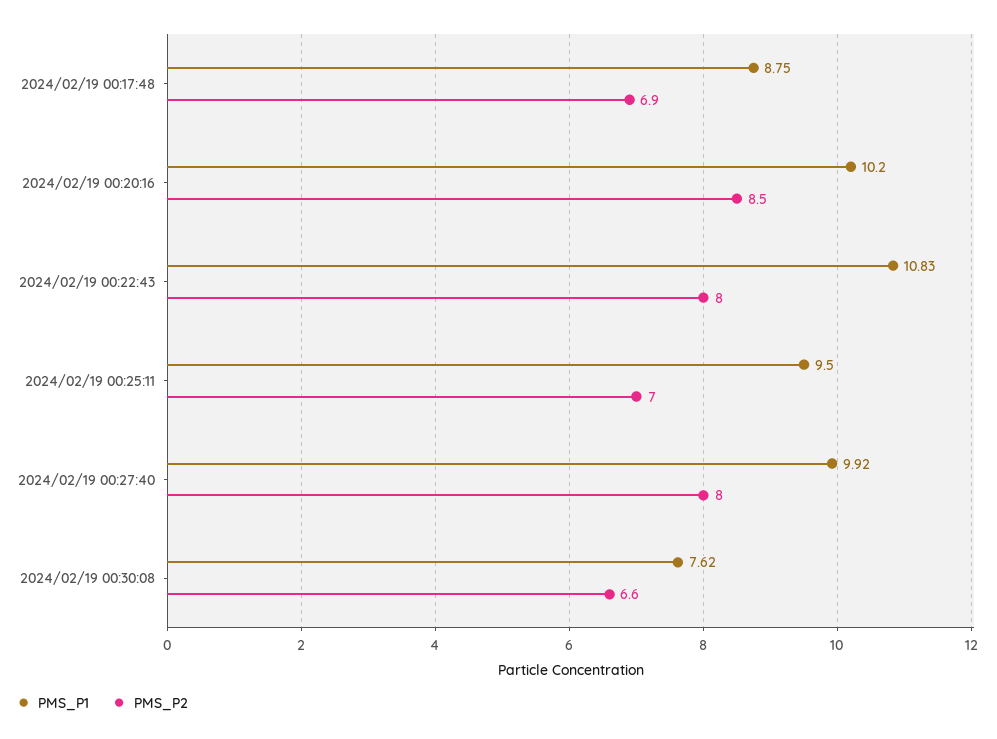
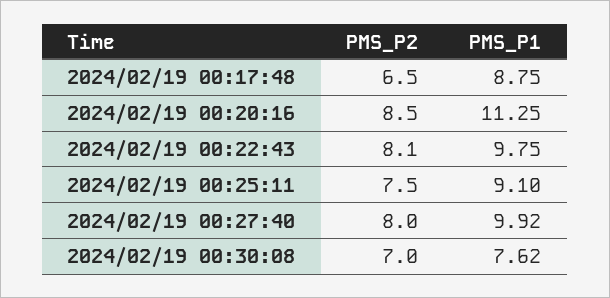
  {
    "PMS_P1": {
      "2024/02/19 00:17:48": 8.75,
-     "2024/02/19 00:20:16": 10.2,
+     "2024/02/19 00:20:16": 11.25,
-     "2024/02/19 00:22:43": 10.83,
+     "2024/02/19 00:22:43": 9.75,
-     "2024/02/19 00:25:11": 9.5,
+     "2024/02/19 00:25:11": 9.1,
      "2024/02/19 00:27:40": 9.92,
      "2024/02/19 00:30:08": 7.62
    },
    "PMS_P2": {
-     "2024/02/19 00:17:48": 6.9,
+     "2024/02/19 00:17:48": 6.5,
      "2024/02/19 00:20:16": 8.5,
-     "2024/02/19 00:22:43": 8,
+     "2024/02/19 00:22:43": 8.1,
-     "2024/02/19 00:25:11": 7,
+     "2024/02/19 00:25:11": 7.5,
      "2024/02/19 00:27:40": 8,
-     "2024/02/19 00:30:08": 6.6
+     "2024/02/19 00:30:08": 7
    }
  }

